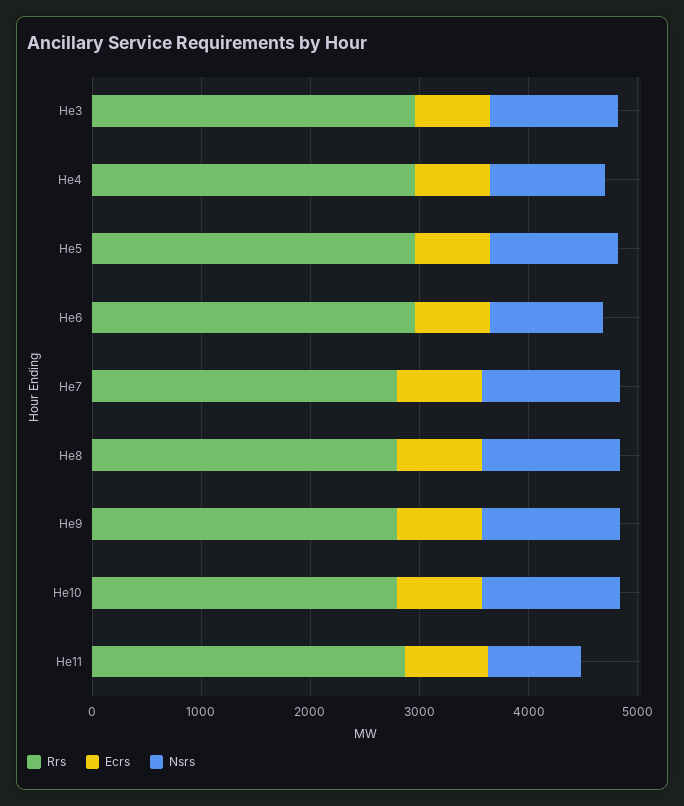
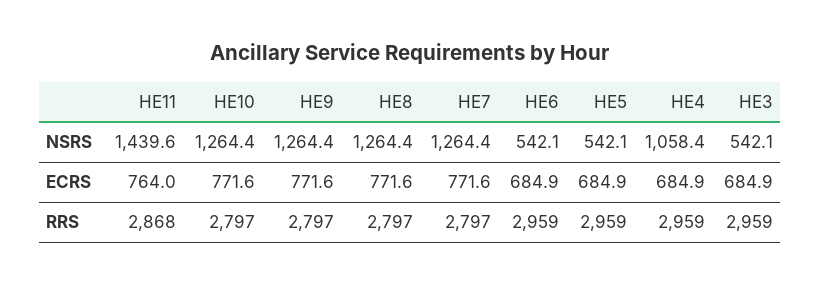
  {
    "Rrs": {
      "He3": 2959,
      "He4": 2959,
      "He5": 2959,
      "He6": 2959,
      "He7": 2797,
      "He8": 2797,
      "He9": 2797,
      "He10": 2797,
      "He11": 2868
    },
    "Ecrs": {
      "He3": 684.9,
      "He4": 684.9,
      "He5": 684.9,
      "He6": 684.9,
      "He7": 771.6,
      "He8": 771.6,
      "He9": 771.6,
      "He10": 771.6,
      "He11": 764
    },
    "Nsrs": {
-     "He3": 1200,
+     "He3": 542.1,
      "He4": 1058.4,
-     "He5": 1200,
+     "He5": 542.1,
-     "He6": 1000,
+     "He6": 542.1,
      "He7": 1264.4,
      "He8": 1264.4,
      "He9": 1264.4,
      "He10": 1264.4,
-     "He11": 800
+     "He11": 1439.6
    }
  }

